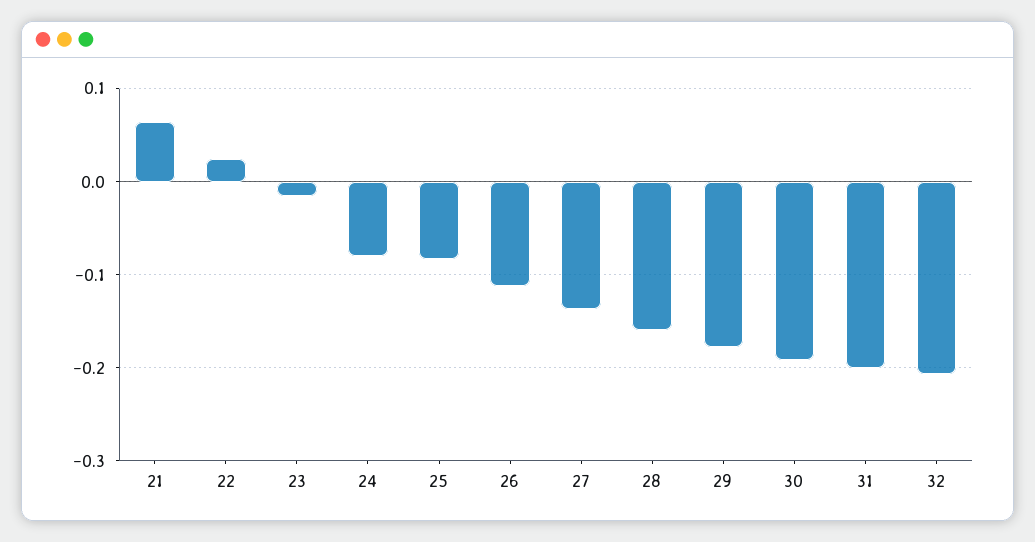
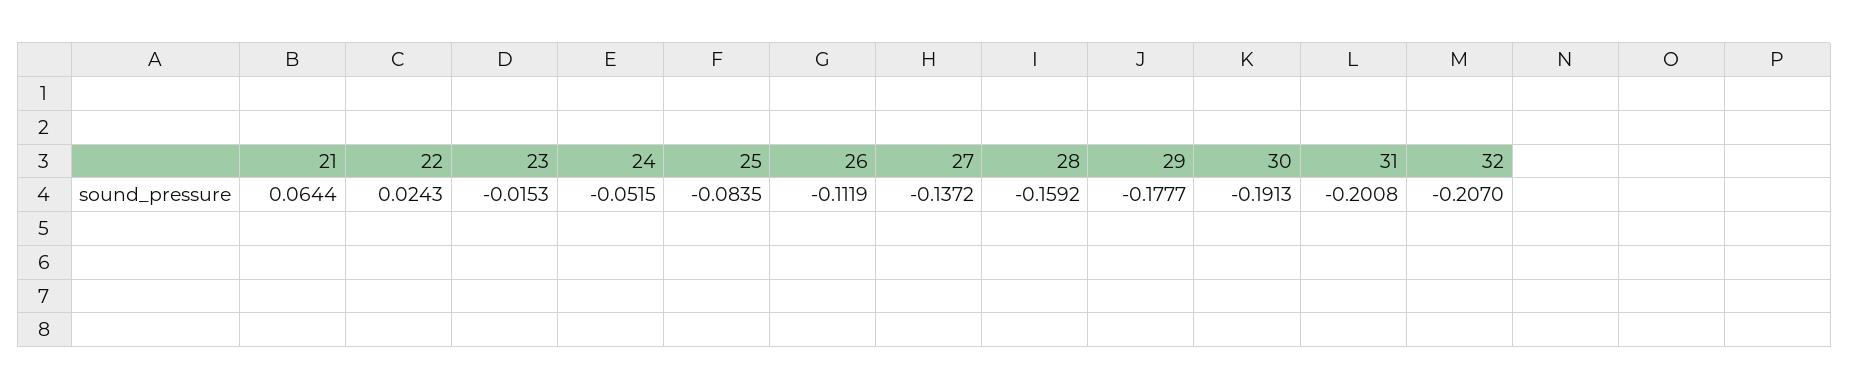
  {
    "21": 0.0644,
    "22": 0.0243,
    "23": -0.0153,
-   "24": -0.08,
+   "24": -0.0515,
    "25": -0.0835,
    "26": -0.1119,
    "27": -0.1372,
    "28": -0.1592,
    "29": -0.1777,
    "30": -0.1913,
    "31": -0.2008,
    "32": -0.207
  }

